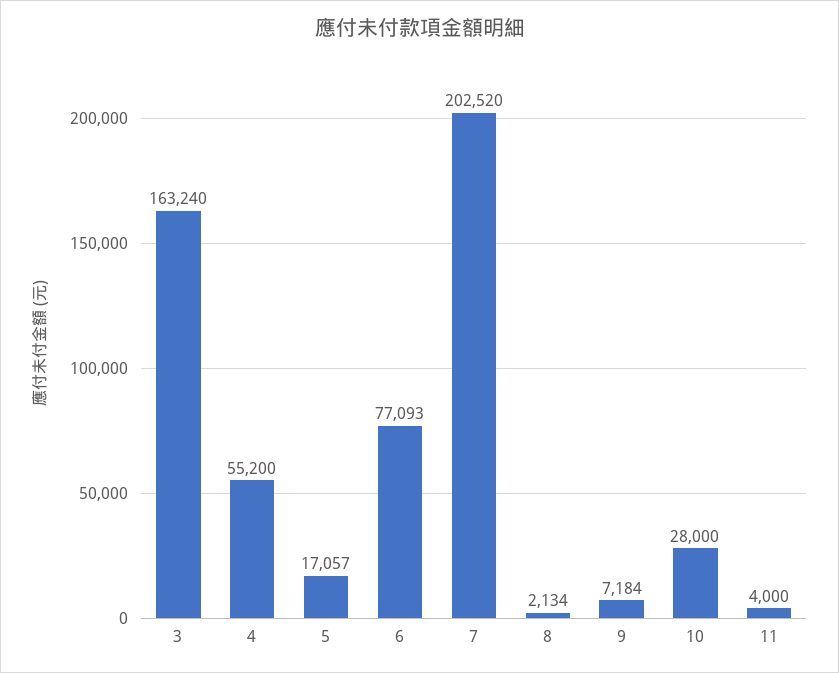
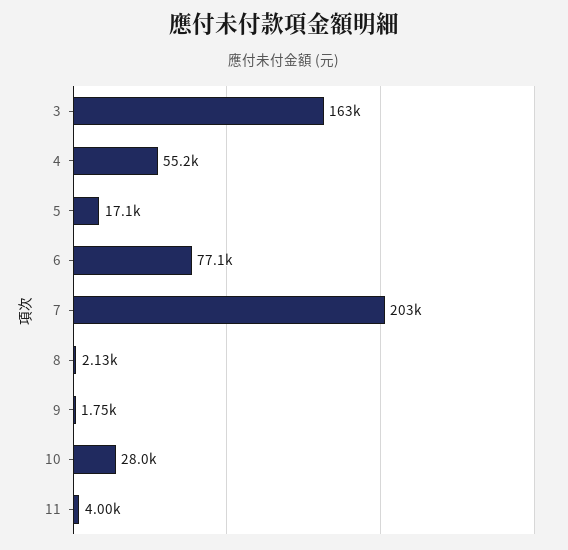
  {
    "3": 163240,
    "4": 55200,
    "5": 17057,
    "6": 77093,
    "7": 202520,
    "8": 2134,
-   "9": 7184,
+   "9": 1750,
    "10": 28000,
    "11": 4000
  }

